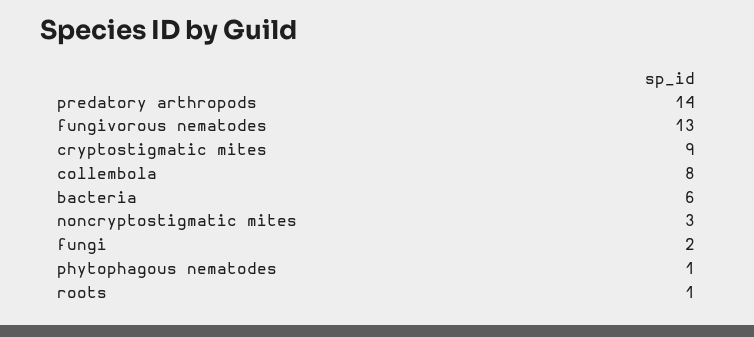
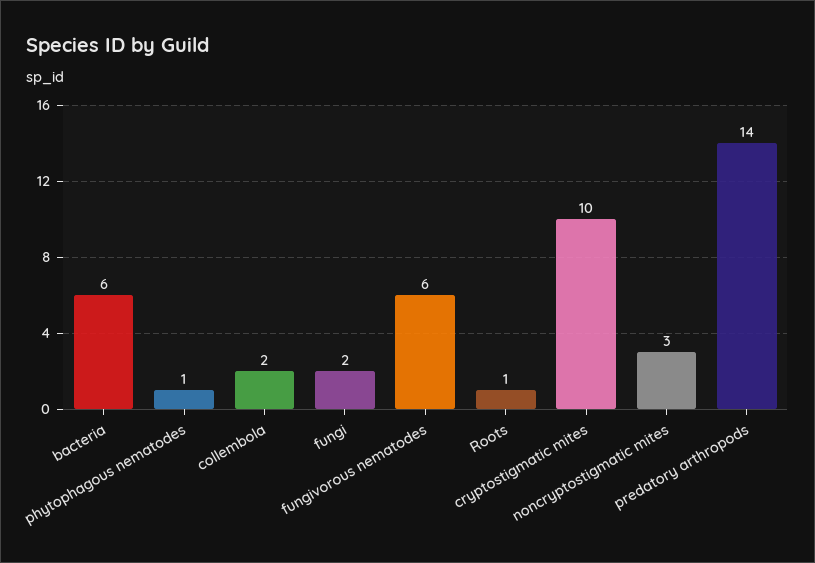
  {
    "predatory arthropods": 14,
-   "fungivorous nematodes": 13,
+   "fungivorous nematodes": 6,
-   "cryptostigmatic mites": 9,
+   "cryptostigmatic mites": 10,
-   "collembola": 8,
+   "collembola": 2,
    "bacteria": 6,
    "noncryptostigmatic mites": 3,
    "fungi": 2,
    "phytophagous nematodes": 1,
    "roots": 1
  }

